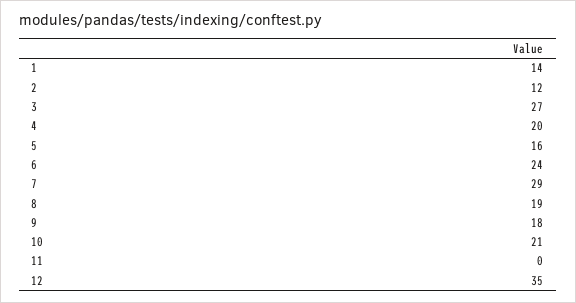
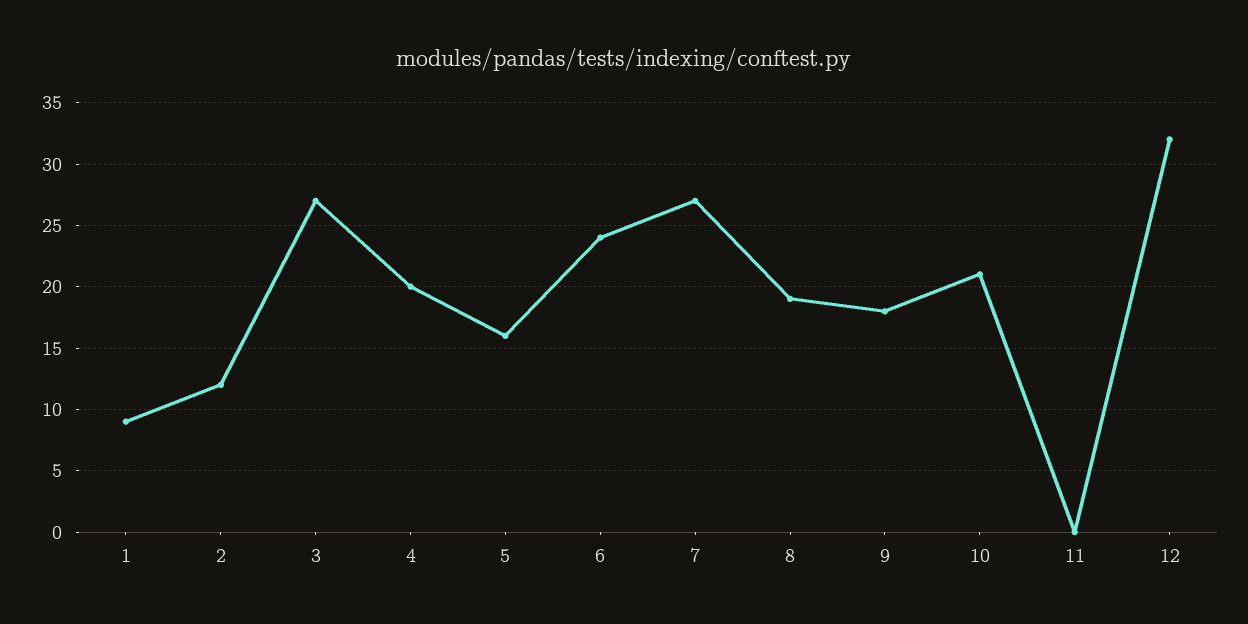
  {
-   "1": 14,
+   "1": 9,
    "2": 12,
    "3": 27,
    "4": 20,
    "5": 16,
    "6": 24,
-   "7": 29,
+   "7": 27,
    "8": 19,
    "9": 18,
    "10": 21,
    "11": 0,
-   "12": 35
+   "12": 32
  }

